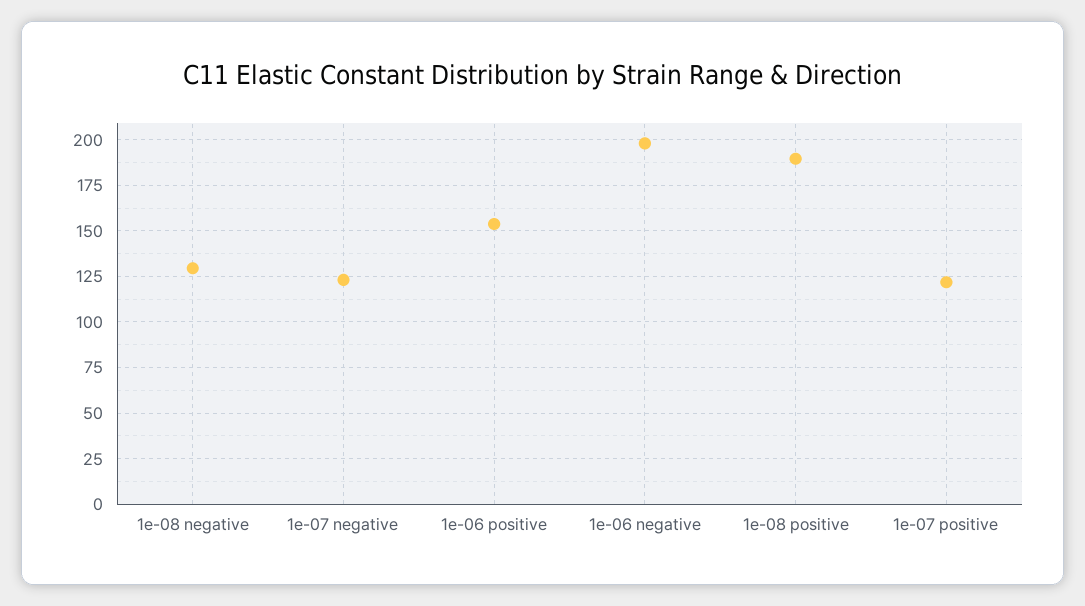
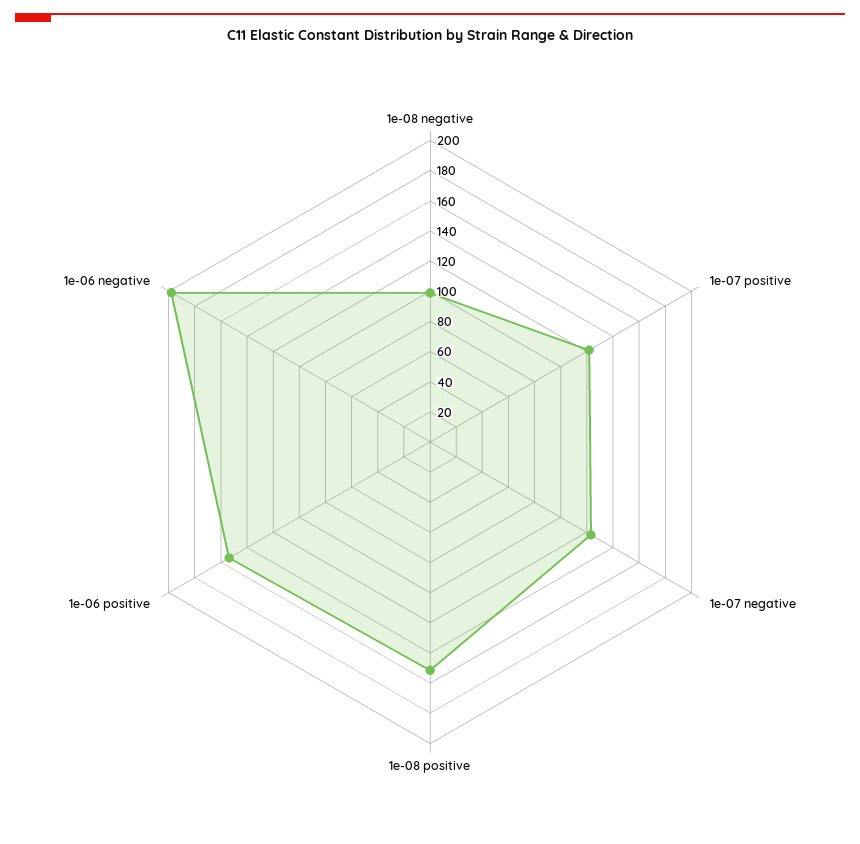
  {
-   "1e-08 negative": 130,
+   "1e-08 negative": 100,
    "1e-07 negative": 125,
    "1e-06 positive": 155,
    "1e-06 negative": 200,
-   "1e-08 positive": 190,
+   "1e-08 positive": 150,
    "1e-07 positive": 120
  }

